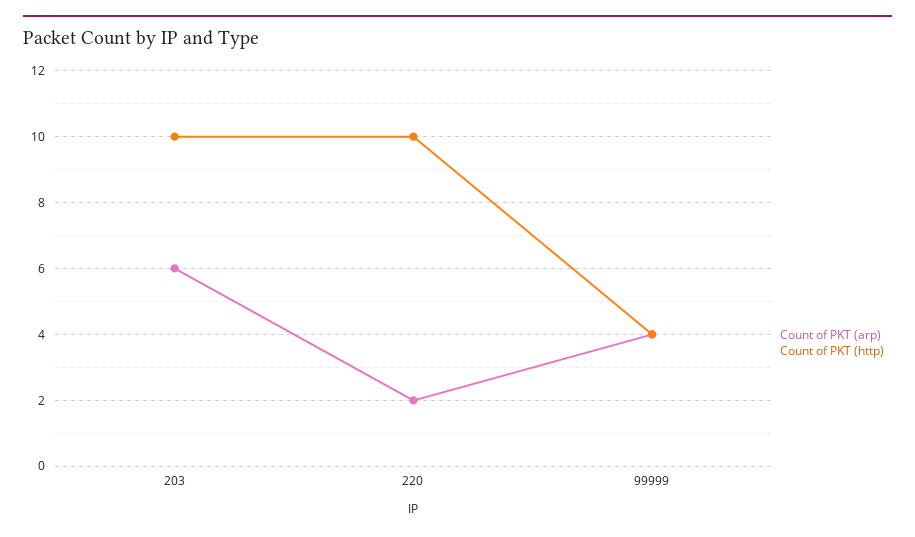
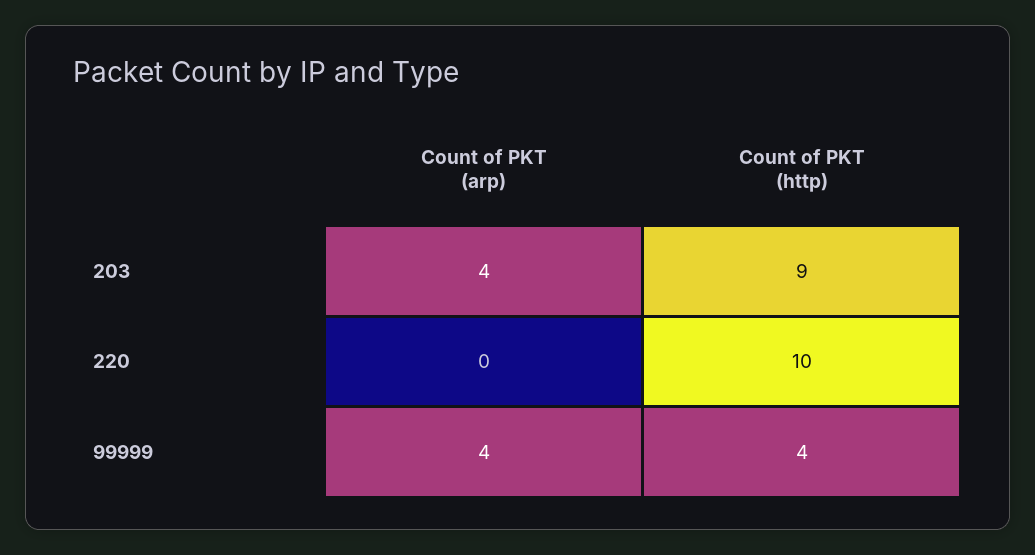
  {
    "Count of PKT (arp)": {
-     "203": 6,
+     "203": 4,
-     "220": 2,
+     "220": 0,
      "99999": 4
    },
    "Count of PKT (http)": {
-     "203": 10,
+     "203": 9,
      "220": 10,
      "99999": 4
    }
  }

